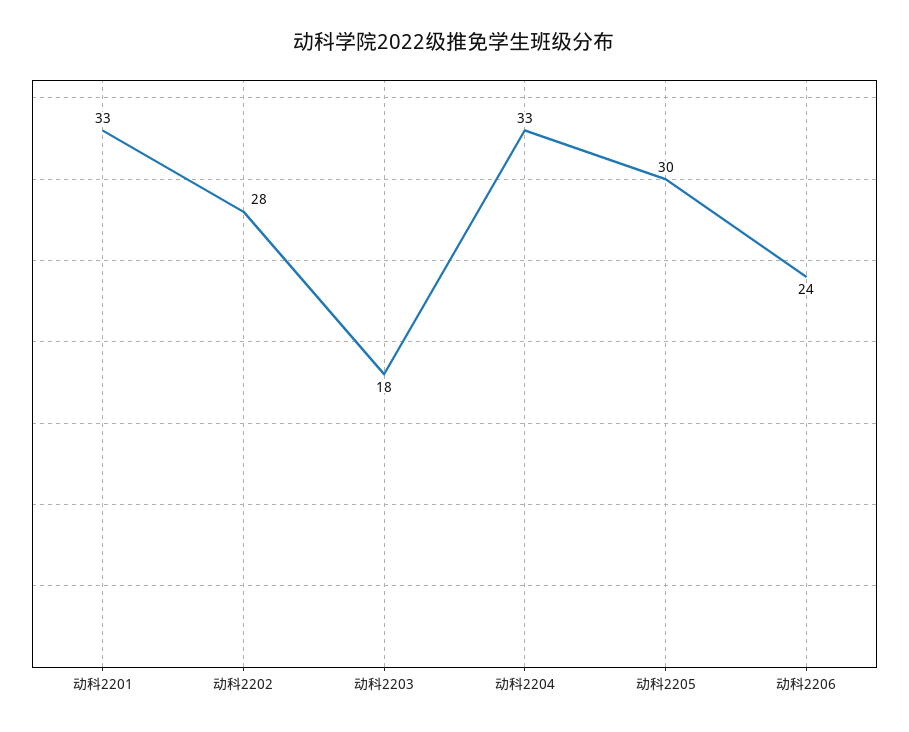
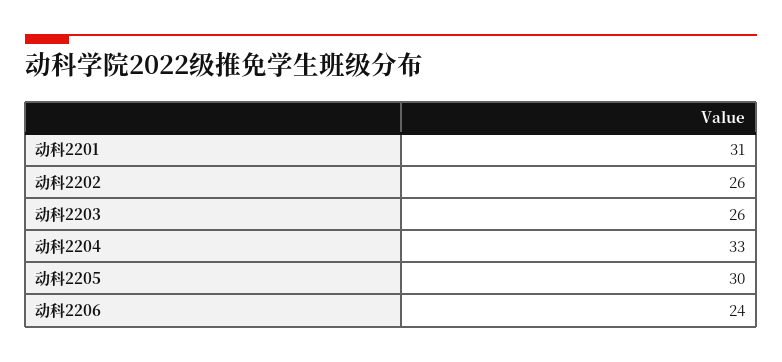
  {
-   "动科2201": 33,
+   "动科2201": 31,
-   "动科2202": 28,
+   "动科2202": 26,
-   "动科2203": 18,
+   "动科2203": 26,
    "动科2204": 33,
    "动科2205": 30,
    "动科2206": 24
  }

